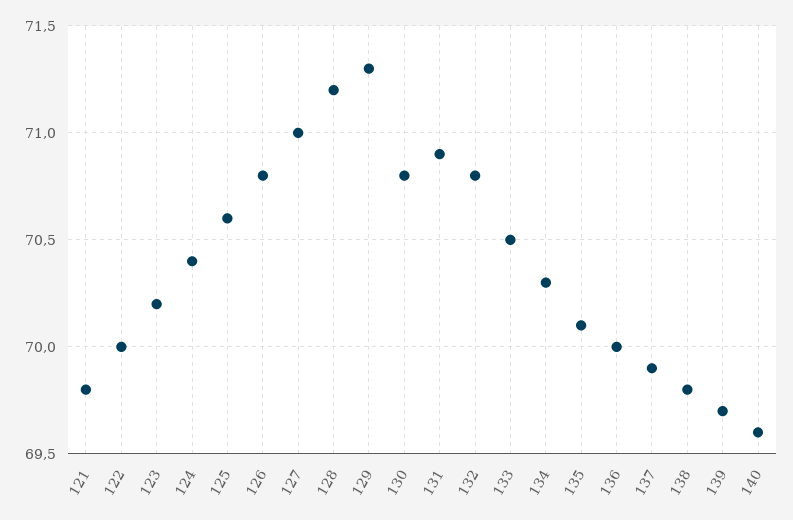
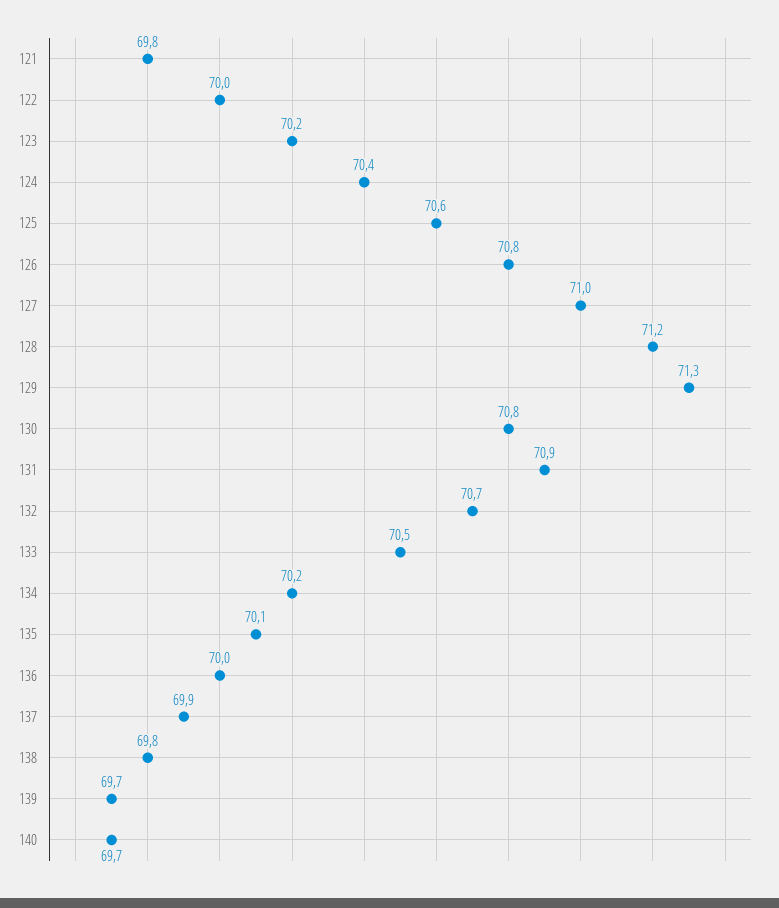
  {
    "121": 69.8,
    "122": 70,
    "123": 70.2,
    "124": 70.4,
    "125": 70.6,
    "126": 70.8,
    "127": 71,
    "128": 71.2,
    "129": 71.3,
    "130": 70.8,
    "131": 70.9,
-   "132": 70.8,
+   "132": 70.7,
    "133": 70.5,
-   "134": 70.3,
+   "134": 70.2,
    "135": 70.1,
    "136": 70,
    "137": 69.9,
    "138": 69.8,
    "139": 69.7,
-   "140": 69.6
+   "140": 69.7
  }

